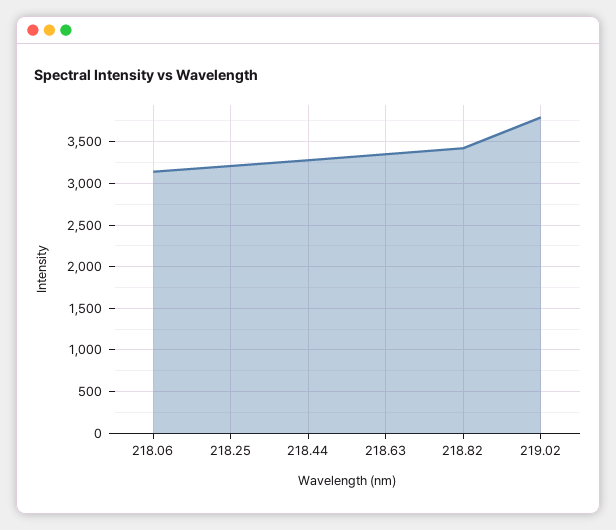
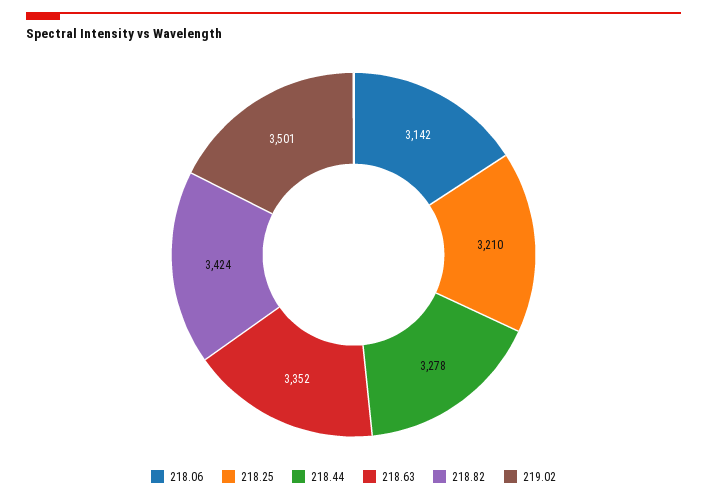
  {
    "218.06": 3142,
    "218.25": 3210,
    "218.44": 3278,
    "218.63": 3352,
    "218.82": 3424,
-   "219.02": 3800
+   "219.02": 3501
  }

